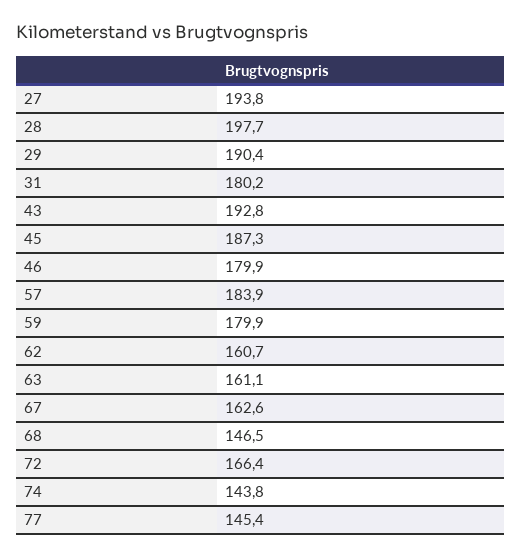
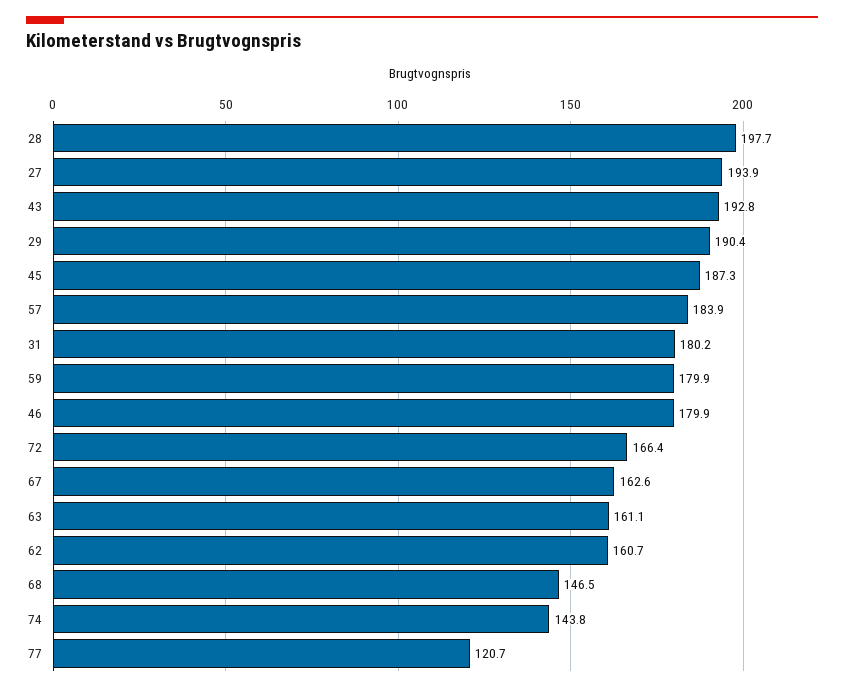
  {
-   "27": 193.8,
+   "27": 193.9,
    "28": 197.7,
    "29": 190.4,
    "31": 180.2,
    "43": 192.8,
    "45": 187.3,
    "46": 179.9,
    "57": 183.9,
    "59": 179.9,
    "62": 160.7,
    "63": 161.1,
    "67": 162.6,
    "68": 146.5,
    "72": 166.4,
    "74": 143.8,
-   "77": 145.4
+   "77": 120.7
  }

